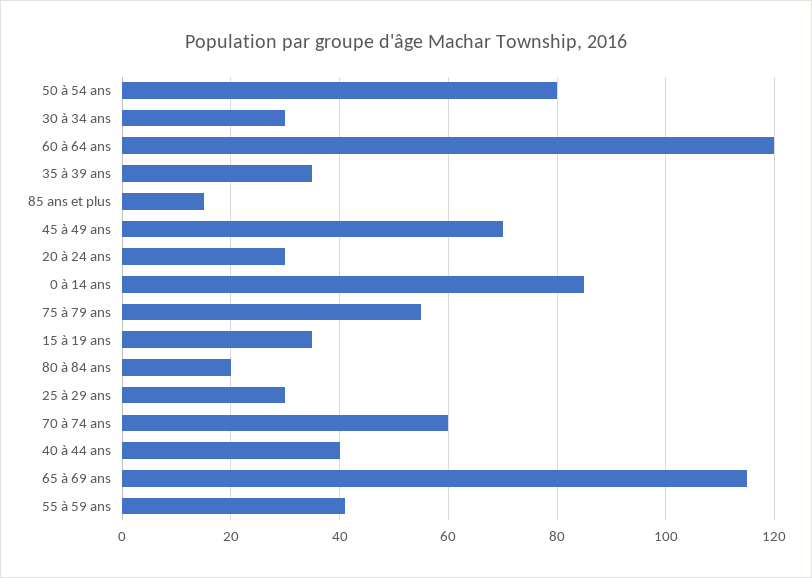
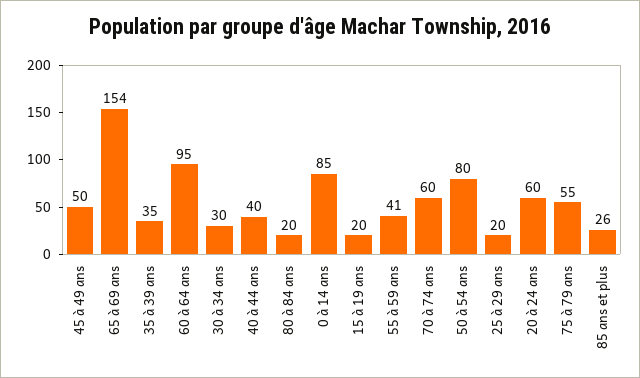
  {
    "50 à 54 ans": 80,
    "30 à 34 ans": 30,
-   "60 à 64 ans": 120,
+   "60 à 64 ans": 95,
    "35 à 39 ans": 35,
-   "85 ans et plus": 15,
+   "85 ans et plus": 26,
-   "45 à 49 ans": 70,
+   "45 à 49 ans": 50,
-   "20 à 24 ans": 30,
+   "20 à 24 ans": 60,
    "0 à 14 ans": 85,
    "75 à 79 ans": 55,
-   "15 à 19 ans": 35,
+   "15 à 19 ans": 20,
    "80 à 84 ans": 20,
-   "25 à 29 ans": 30,
+   "25 à 29 ans": 20,
    "70 à 74 ans": 60,
    "40 à 44 ans": 40,
-   "65 à 69 ans": 115,
+   "65 à 69 ans": 154,
    "55 à 59 ans": 41
  }

